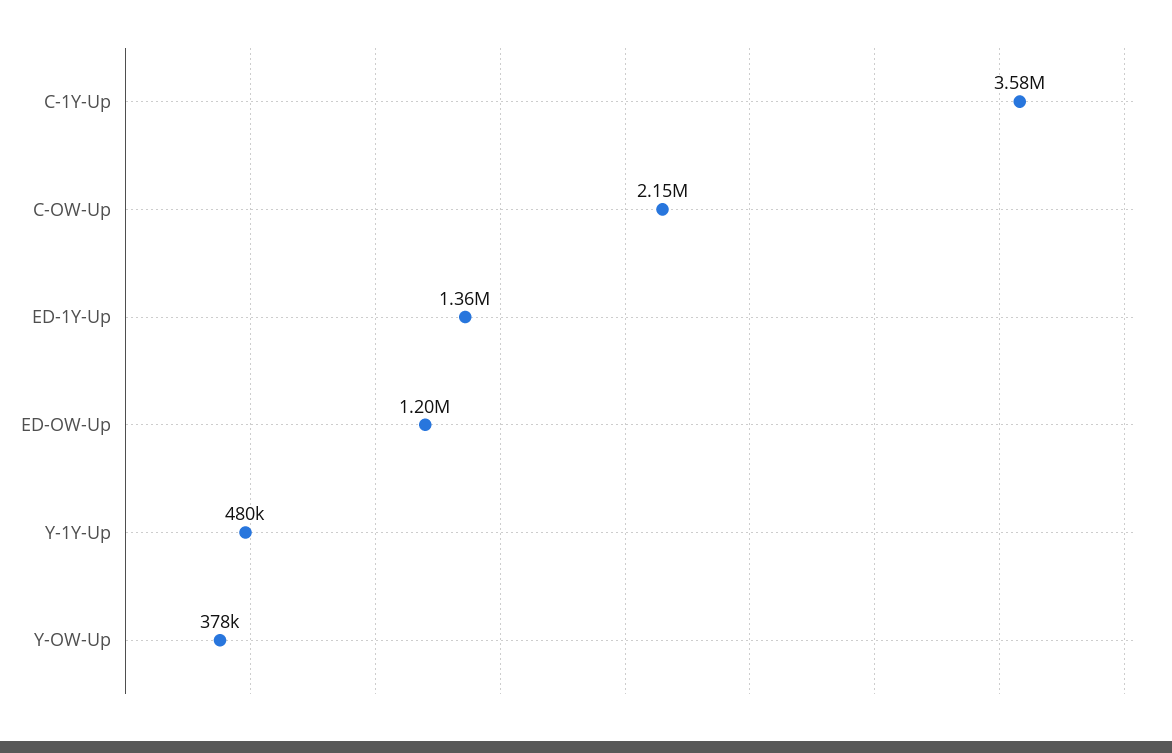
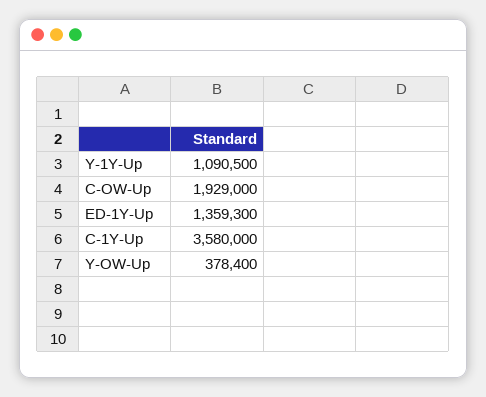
  {
    "C-1Y-Up": 3580000,
-   "C-OW-Up": 2150000,
+   "C-OW-Up": 1929000,
    "ED-1Y-Up": 1359300,
-   "ED-OW-Up": 1200000,
-   "Y-1Y-Up": 480000,
+   "Y-1Y-Up": 1090500,
    "Y-OW-Up": 378400
  }

